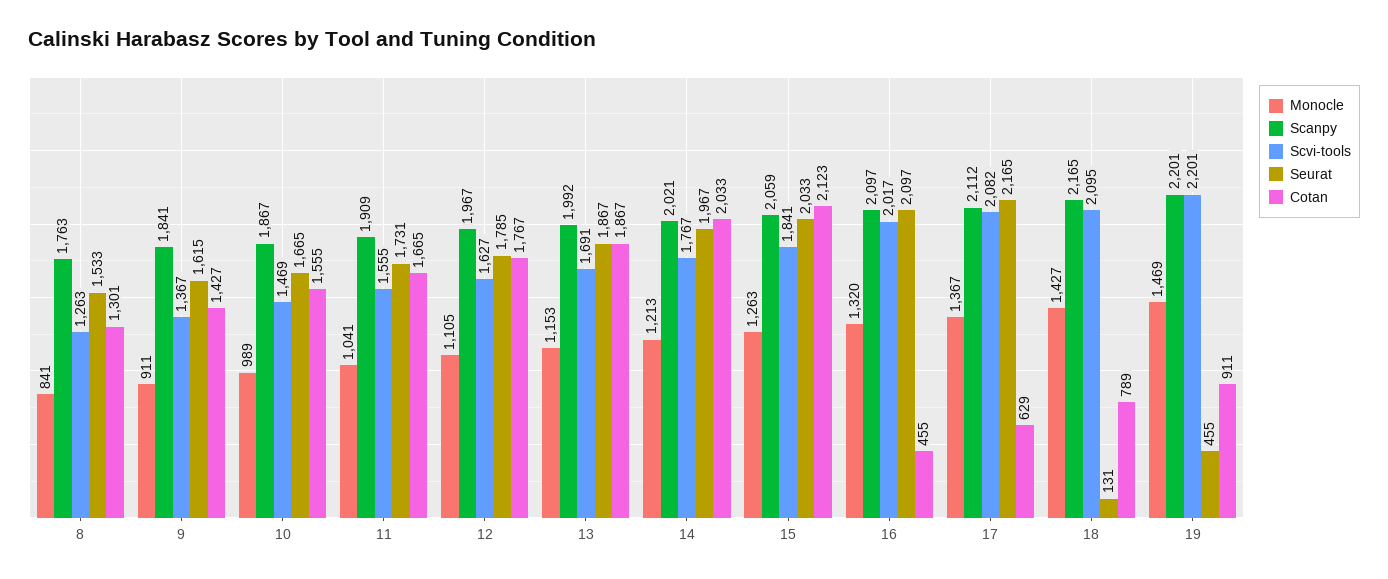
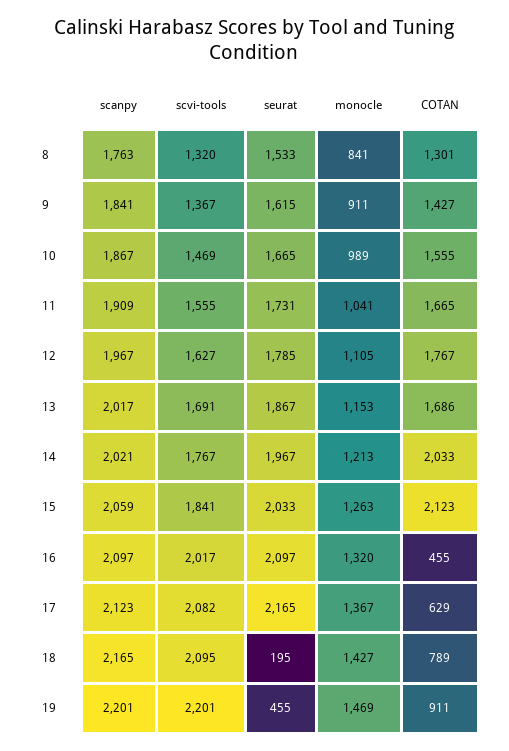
  {
    "Monocle": {
      "8": 841,
      "9": 911,
      "10": 989,
      "11": 1041,
      "12": 1105,
      "13": 1153,
      "14": 1213,
      "15": 1263,
      "16": 1320,
      "17": 1367,
      "18": 1427,
      "19": 1469
    },
    "Scanpy": {
      "8": 1763,
      "9": 1841,
      "10": 1867,
      "11": 1909,
      "12": 1967,
-     "13": 1992,
+     "13": 2017,
      "14": 2021,
      "15": 2059,
      "16": 2097,
-     "17": 2112,
+     "17": 2123,
      "18": 2165,
      "19": 2201
    },
    "Scvi-tools": {
-     "8": 1263,
+     "8": 1320,
      "9": 1367,
      "10": 1469,
      "11": 1555,
      "12": 1627,
      "13": 1691,
      "14": 1767,
      "15": 1841,
      "16": 2017,
      "17": 2082,
      "18": 2095,
      "19": 2201
    },
    "Seurat": {
      "8": 1533,
      "9": 1615,
      "10": 1665,
      "11": 1731,
      "12": 1785,
      "13": 1867,
      "14": 1967,
      "15": 2033,
      "16": 2097,
      "17": 2165,
-     "18": 131,
+     "18": 195,
      "19": 455
    },
    "Cotan": {
      "8": 1301,
      "9": 1427,
      "10": 1555,
      "11": 1665,
      "12": 1767,
-     "13": 1867,
+     "13": 1686,
      "14": 2033,
      "15": 2123,
      "16": 455,
      "17": 629,
      "18": 789,
      "19": 911
    }
  }

